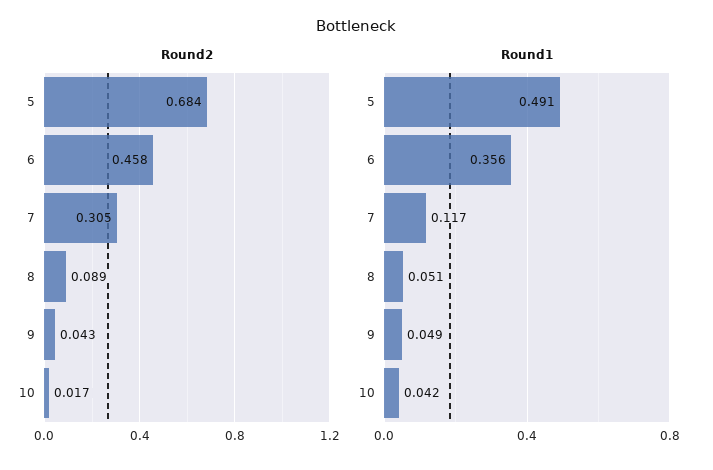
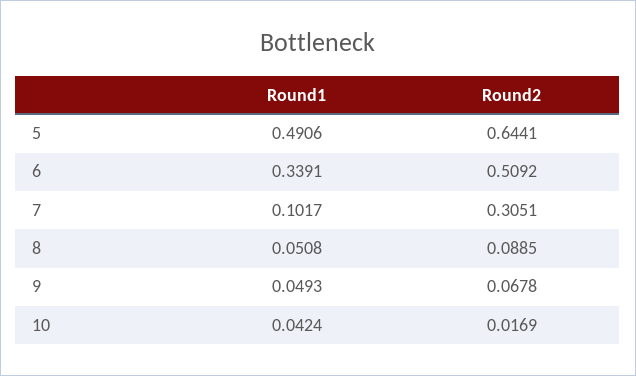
  {
    "Round2": {
-     "5": 0.684,
+     "5": 0.6441,
-     "6": 0.458,
+     "6": 0.5092,
      "7": 0.3051,
      "8": 0.0885,
-     "9": 0.043,
+     "9": 0.0678,
      "10": 0.0169
    },
    "Round1": {
      "5": 0.4906,
-     "6": 0.356,
+     "6": 0.3391,
-     "7": 0.117,
+     "7": 0.1017,
      "8": 0.0508,
      "9": 0.0493,
      "10": 0.0424
    }
  }

